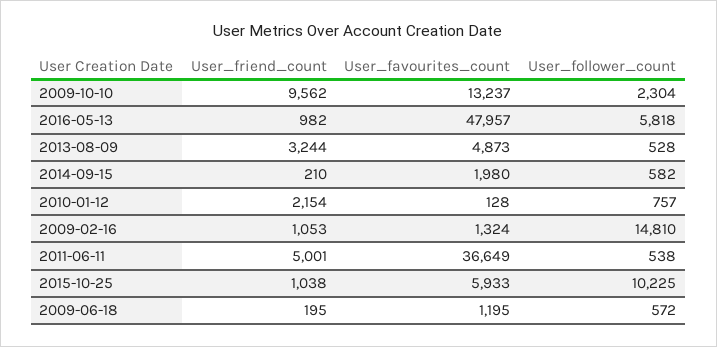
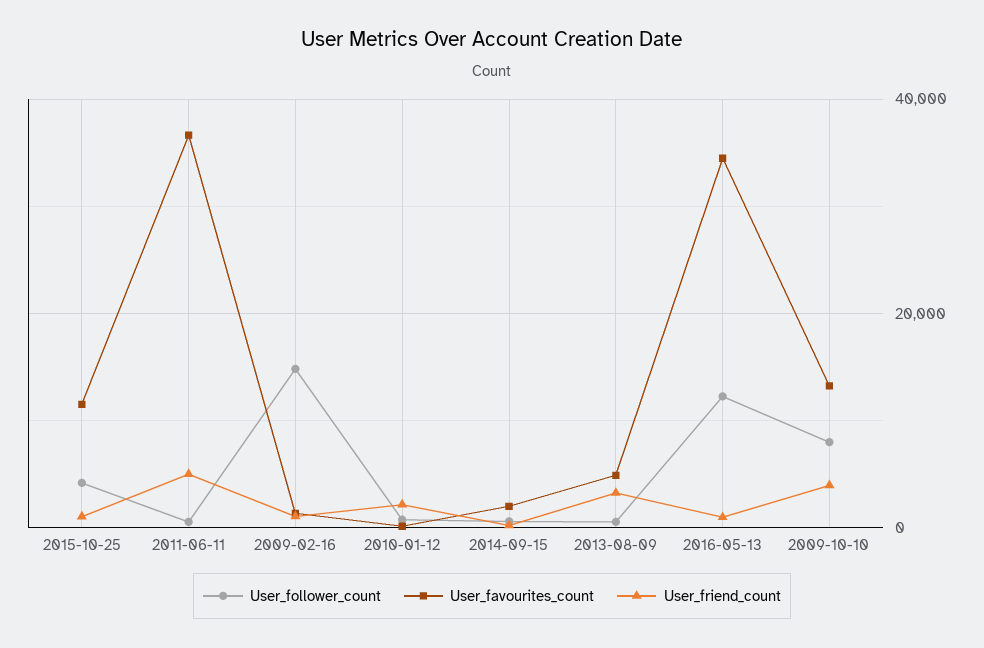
  {
    "User_friend_count": {
-     "2009-10-10": 9562,
+     "2009-10-10": 4000,
      "2016-05-13": 982,
      "2013-08-09": 3244,
      "2014-09-15": 210,
      "2010-01-12": 2154,
      "2009-02-16": 1053,
      "2011-06-11": 5001,
-     "2015-10-25": 1038,
+     "2015-10-25": 1038
-     "2009-06-18": 195
    },
    "User_favourites_count": {
      "2009-10-10": 13237,
-     "2016-05-13": 47957,
+     "2016-05-13": 34000,
      "2013-08-09": 4873,
      "2014-09-15": 1980,
      "2010-01-12": 128,
      "2009-02-16": 1324,
      "2011-06-11": 36649,
-     "2015-10-25": 5933,
+     "2015-10-25": 12000
-     "2009-06-18": 1195
    },
    "User_follower_count": {
-     "2009-10-10": 2304,
+     "2009-10-10": 8000,
-     "2016-05-13": 5818,
+     "2016-05-13": 12000,
      "2013-08-09": 528,
      "2014-09-15": 582,
      "2010-01-12": 757,
      "2009-02-16": 14810,
      "2011-06-11": 538,
-     "2015-10-25": 10225,
+     "2015-10-25": 4000
-     "2009-06-18": 572
    }
  }

